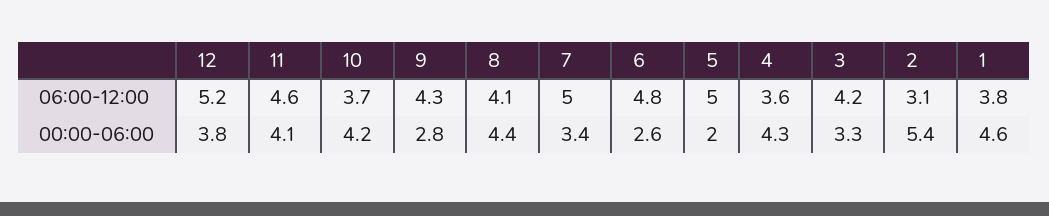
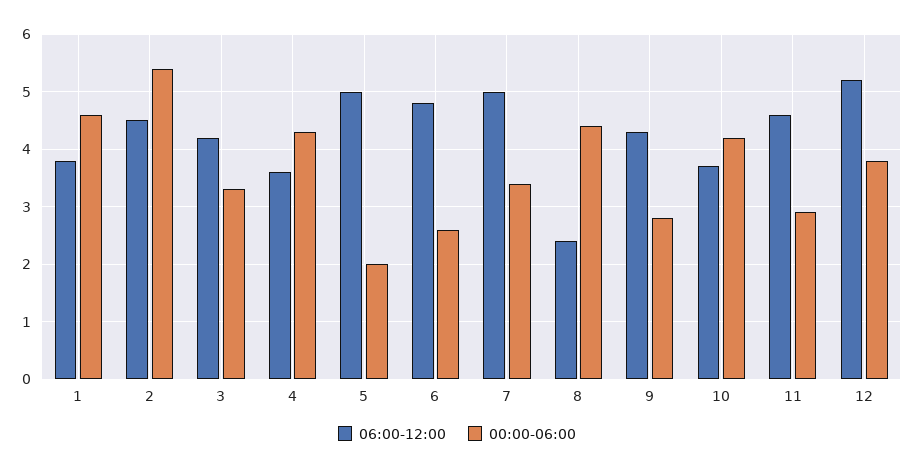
  {
    "06:00-12:00": {
      "12": 5.2,
      "11": 4.6,
      "10": 3.7,
      "9": 4.3,
-     "8": 4.1,
+     "8": 2.5,
      "7": 5,
      "6": 4.8,
      "5": 5,
      "4": 3.6,
      "3": 4.2,
-     "2": 3.1,
+     "2": 4.5,
      "1": 3.8
    },
    "00:00-06:00": {
      "12": 3.8,
-     "11": 4.1,
+     "11": 3,
      "10": 4.2,
      "9": 2.8,
      "8": 4.4,
      "7": 3.4,
      "6": 2.6,
      "5": 2,
      "4": 4.3,
      "3": 3.3,
      "2": 5.4,
      "1": 4.6
    }
  }

